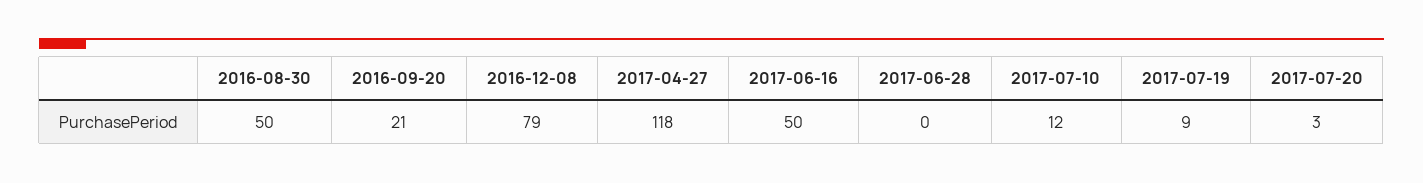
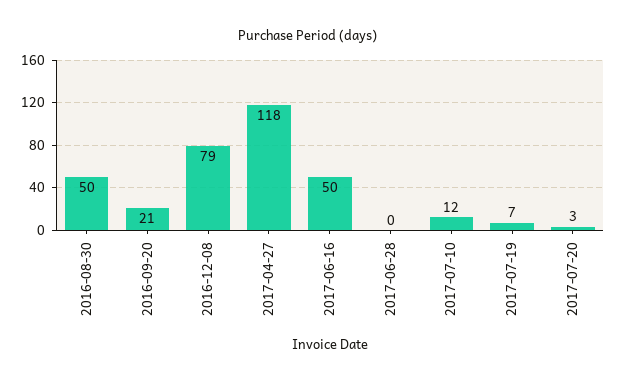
  {
    "2016-08-30": 50,
    "2016-09-20": 21,
    "2016-12-08": 79,
    "2017-04-27": 118,
    "2017-06-16": 50,
    "2017-06-28": 0,
    "2017-07-10": 12,
-   "2017-07-19": 9,
+   "2017-07-19": 7,
    "2017-07-20": 3
  }

